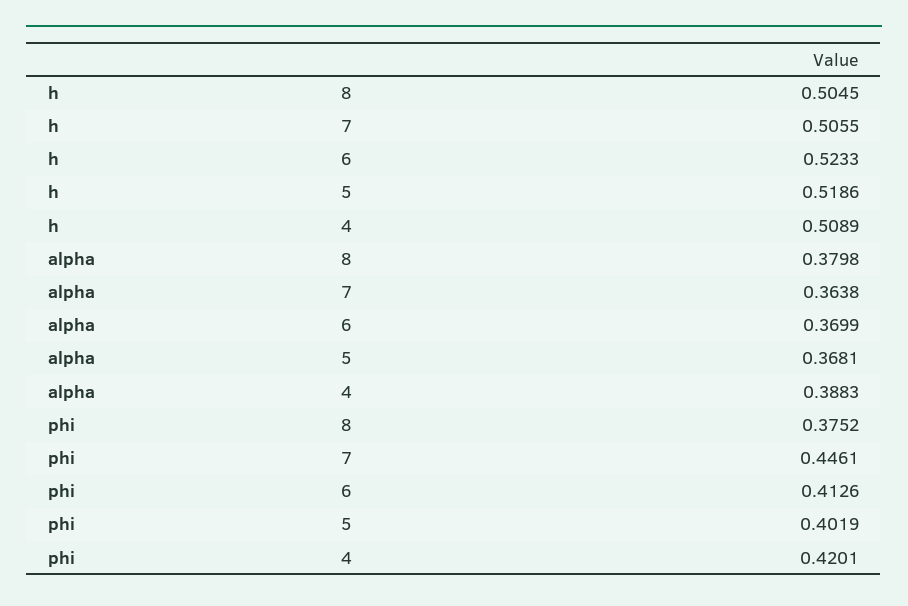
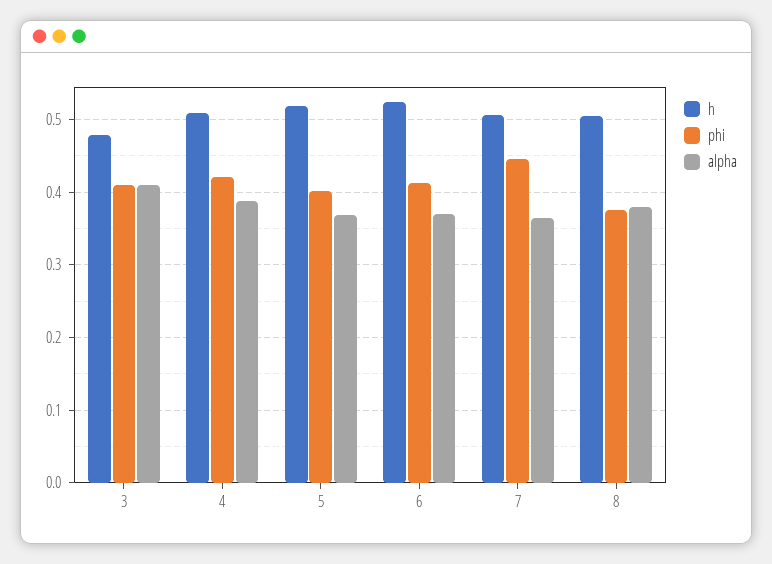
  {
    "h": {
      "8": 0.5045,
      "7": 0.5055,
      "6": 0.5233,
      "5": 0.5186,
-     "4": 0.5089
+     "4": 0.5089,
+     "3": 0.48
    },
    "alpha": {
      "8": 0.3798,
      "7": 0.3638,
      "6": 0.3699,
      "5": 0.3681,
-     "4": 0.3883
+     "4": 0.3883,
+     "3": 0.41
    },
    "phi": {
      "8": 0.3752,
      "7": 0.4461,
      "6": 0.4126,
      "5": 0.4019,
-     "4": 0.4201
+     "4": 0.4201,
+     "3": 0.41
    }
  }

